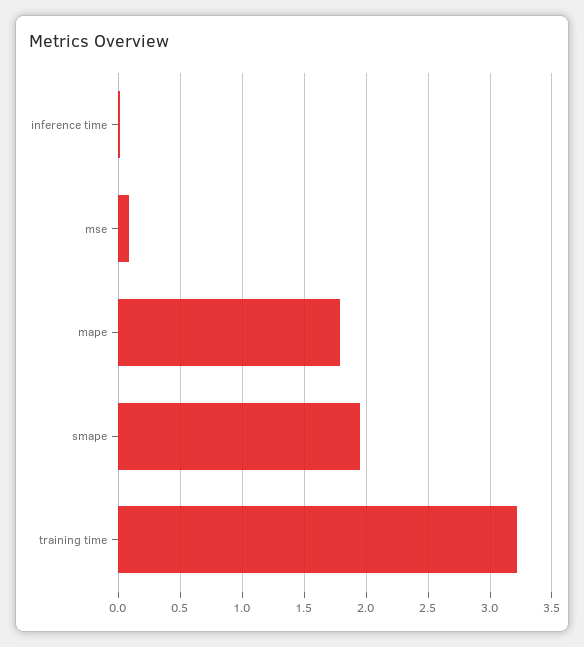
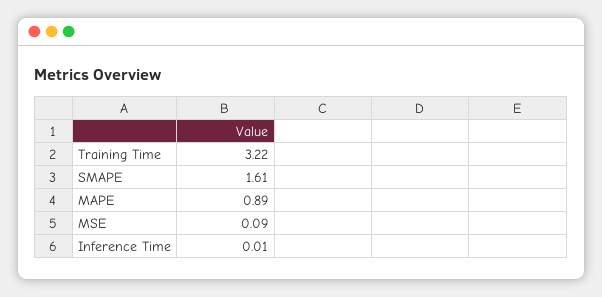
  {
    "inference time": 0.01,
    "mse": 0.09,
-   "mape": 1.8,
+   "mape": 0.89,
-   "smape": 1.95,
+   "smape": 1.61,
    "training time": 3.22
  }

